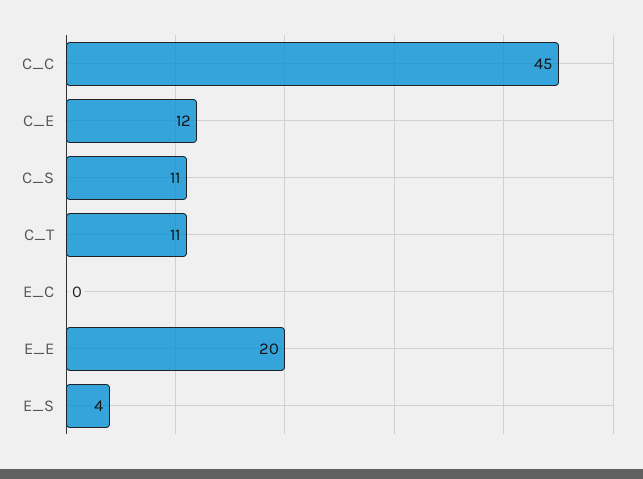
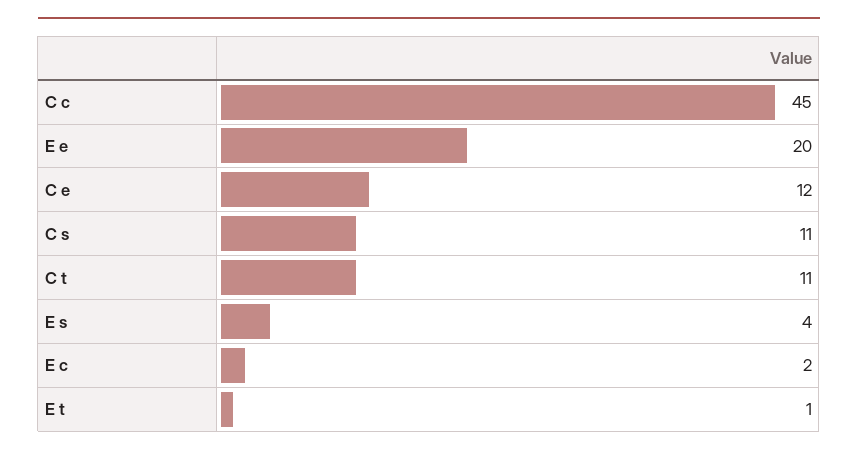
  {
    "C_C": 45,
    "C_E": 12,
    "C_S": 11,
    "C_T": 11,
-   "E_C": 0,
+   "E_C": 2,
    "E_E": 20,
-   "E_S": 4
+   "E_S": 4,
+   "E t": 1
  }

